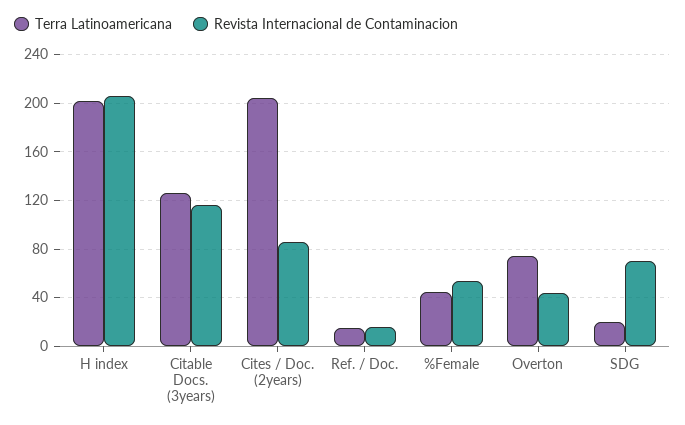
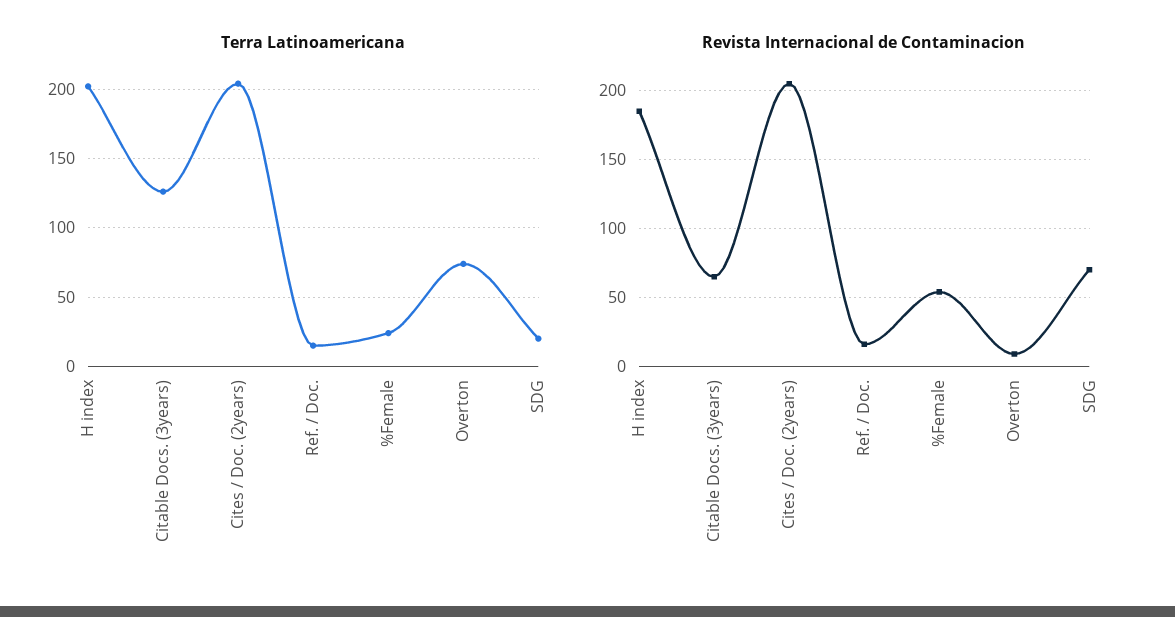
  {
    "Terra Latinoamericana": {
      "H index": 200,
      "Citable Docs. (3years)": 125,
      "Cites / Doc. (2years)": 205,
      "Ref. / Doc.": 15,
-     "%Female": 45,
+     "%Female": 25,
      "Overton": 75,
      "SDG": 20
    },
    "Revista Internacional de Contaminacion": {
-     "H index": 205,
+     "H index": 185,
-     "Citable Docs. (3years)": 115,
+     "Citable Docs. (3years)": 65,
-     "Cites / Doc. (2years)": 85,
+     "Cites / Doc. (2years)": 205,
      "Ref. / Doc.": 15,
      "%Female": 55,
-     "Overton": 45,
+     "Overton": 10,
      "SDG": 70
    }
  }

